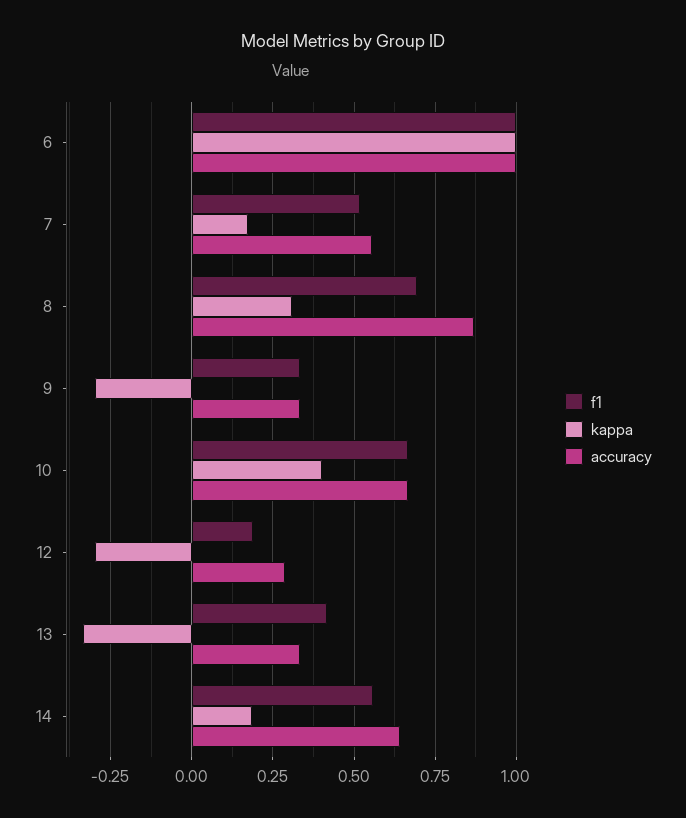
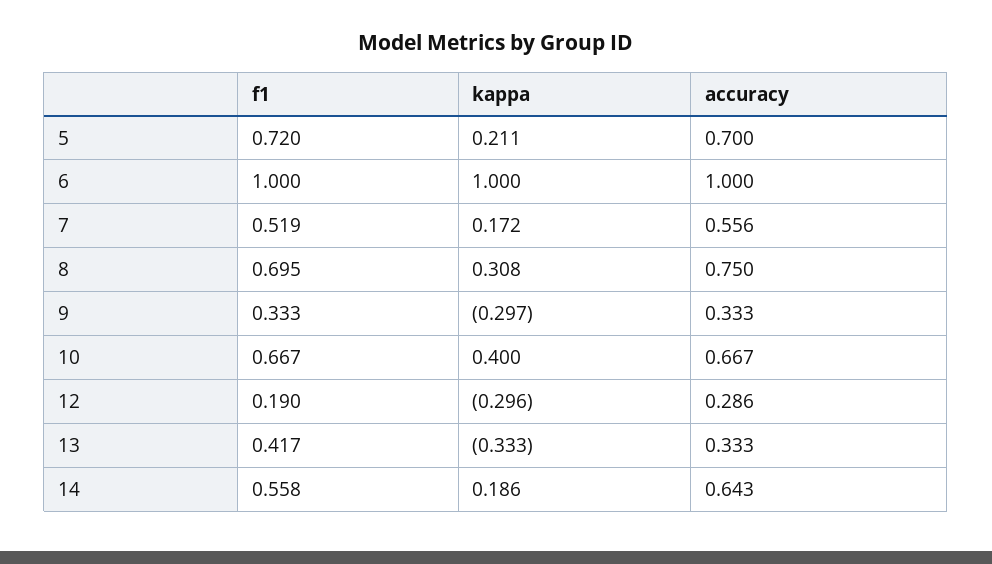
  {
    "f1": {
      "6": 1,
      "7": 0.519,
      "8": 0.695,
      "9": 0.333,
      "10": 0.667,
      "12": 0.19,
      "13": 0.417,
-     "14": 0.558
+     "14": 0.558,
+     "5": 0.72
    },
    "kappa": {
      "6": 1,
      "7": 0.172,
      "8": 0.308,
      "9": -0.297,
      "10": 0.4,
      "12": -0.296,
      "13": -0.333,
-     "14": 0.186
+     "14": 0.186,
+     "5": 0.211
    },
    "accuracy": {
      "6": 1,
      "7": 0.556,
-     "8": 0.875,
+     "8": 0.75,
      "9": 0.333,
      "10": 0.667,
      "12": 0.286,
      "13": 0.333,
-     "14": 0.643
+     "14": 0.643,
+     "5": 0.7
    }
  }

